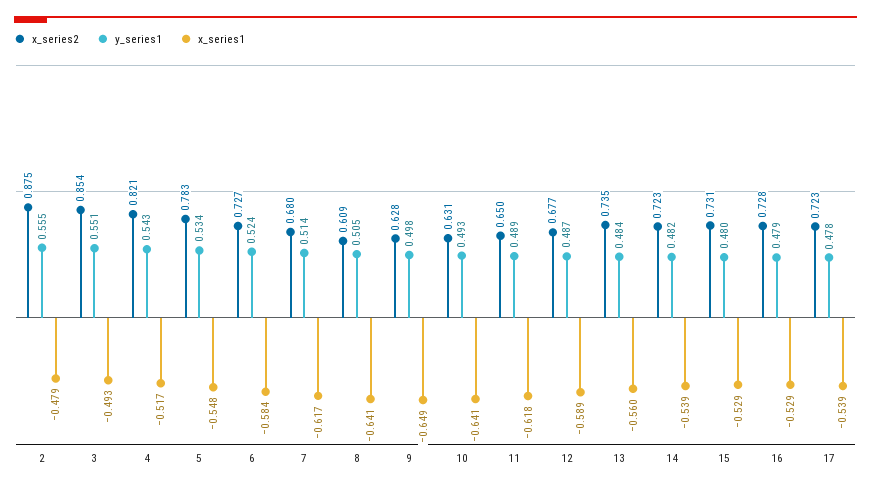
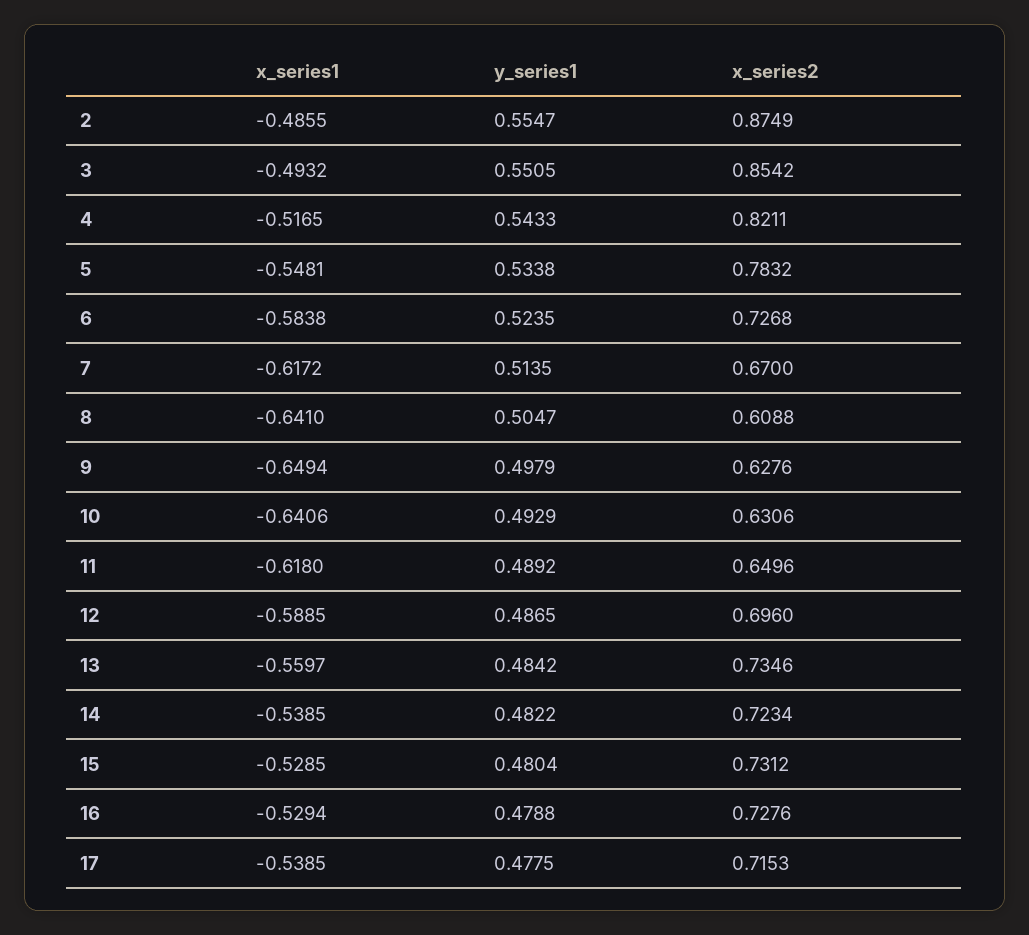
  {
    "x_series2": {
      "2": 0.8749,
      "3": 0.8542,
      "4": 0.8211,
      "5": 0.7832,
      "6": 0.7268,
-     "7": 0.68,
+     "7": 0.67,
      "8": 0.6088,
      "9": 0.6276,
      "10": 0.6306,
      "11": 0.6496,
-     "12": 0.677,
+     "12": 0.696,
      "13": 0.7346,
      "14": 0.7234,
      "15": 0.7312,
      "16": 0.7276,
-     "17": 0.723
+     "17": 0.7153
    },
    "y_series1": {
      "2": 0.5547,
      "3": 0.5505,
      "4": 0.5433,
      "5": 0.5338,
      "6": 0.5235,
      "7": 0.5135,
      "8": 0.5047,
      "9": 0.4979,
      "10": 0.4929,
      "11": 0.4892,
      "12": 0.4865,
      "13": 0.4842,
      "14": 0.4822,
      "15": 0.4804,
      "16": 0.4788,
      "17": 0.4775
    },
    "x_series1": {
-     "2": -0.479,
+     "2": -0.4855,
      "3": -0.4932,
      "4": -0.5165,
      "5": -0.5481,
      "6": -0.5838,
      "7": -0.6172,
      "8": -0.641,
      "9": -0.6494,
      "10": -0.6406,
      "11": -0.618,
      "12": -0.5885,
      "13": -0.5597,
      "14": -0.5385,
      "15": -0.5285,
      "16": -0.5294,
      "17": -0.5385
    }
  }

